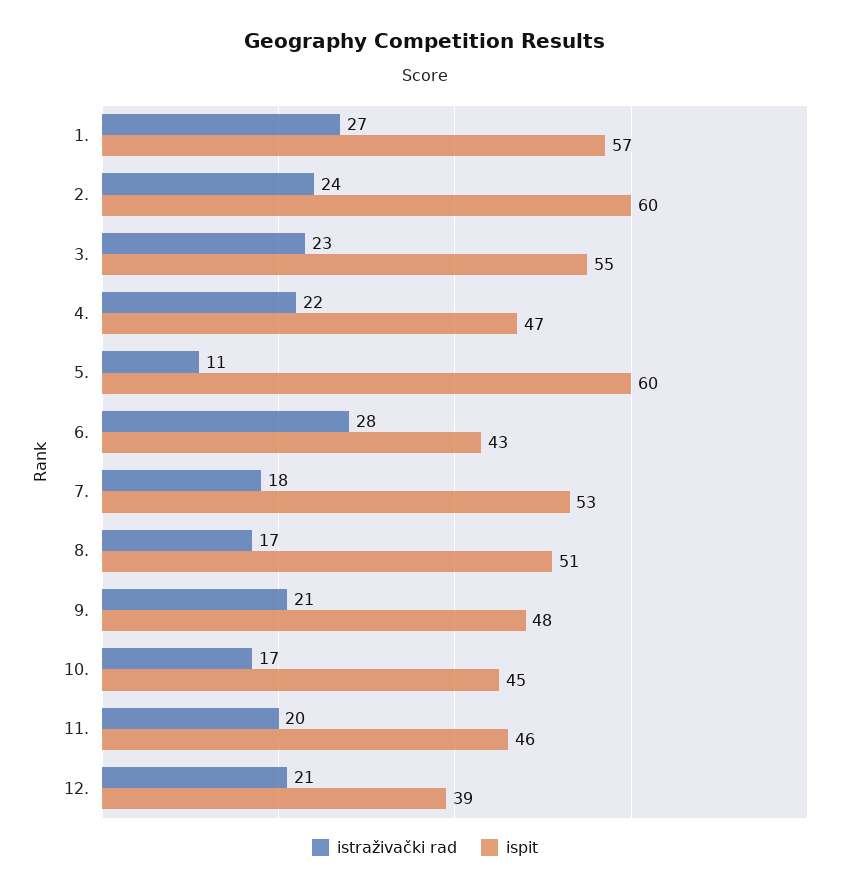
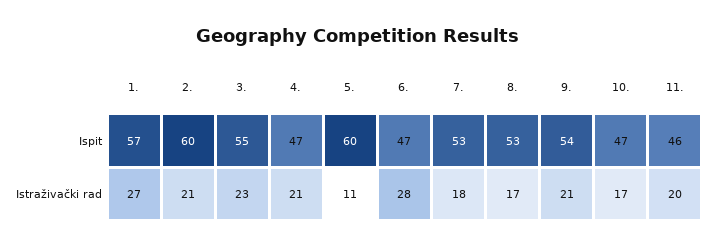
  {
    "istraživački rad": {
      "1.": 27,
-     "2.": 24,
+     "2.": 21,
      "3.": 23,
-     "4.": 22,
+     "4.": 21,
      "5.": 11,
      "6.": 28,
      "7.": 18,
      "8.": 17,
      "9.": 21,
      "10.": 17,
-     "11.": 20,
+     "11.": 20
-     "12.": 21
    },
    "ispit": {
      "1.": 57,
      "2.": 60,
      "3.": 55,
      "4.": 47,
      "5.": 60,
-     "6.": 43,
+     "6.": 47,
      "7.": 53,
-     "8.": 51,
+     "8.": 53,
-     "9.": 48,
+     "9.": 54,
-     "10.": 45,
+     "10.": 47,
-     "11.": 46,
+     "11.": 46
-     "12.": 39
    }
  }

